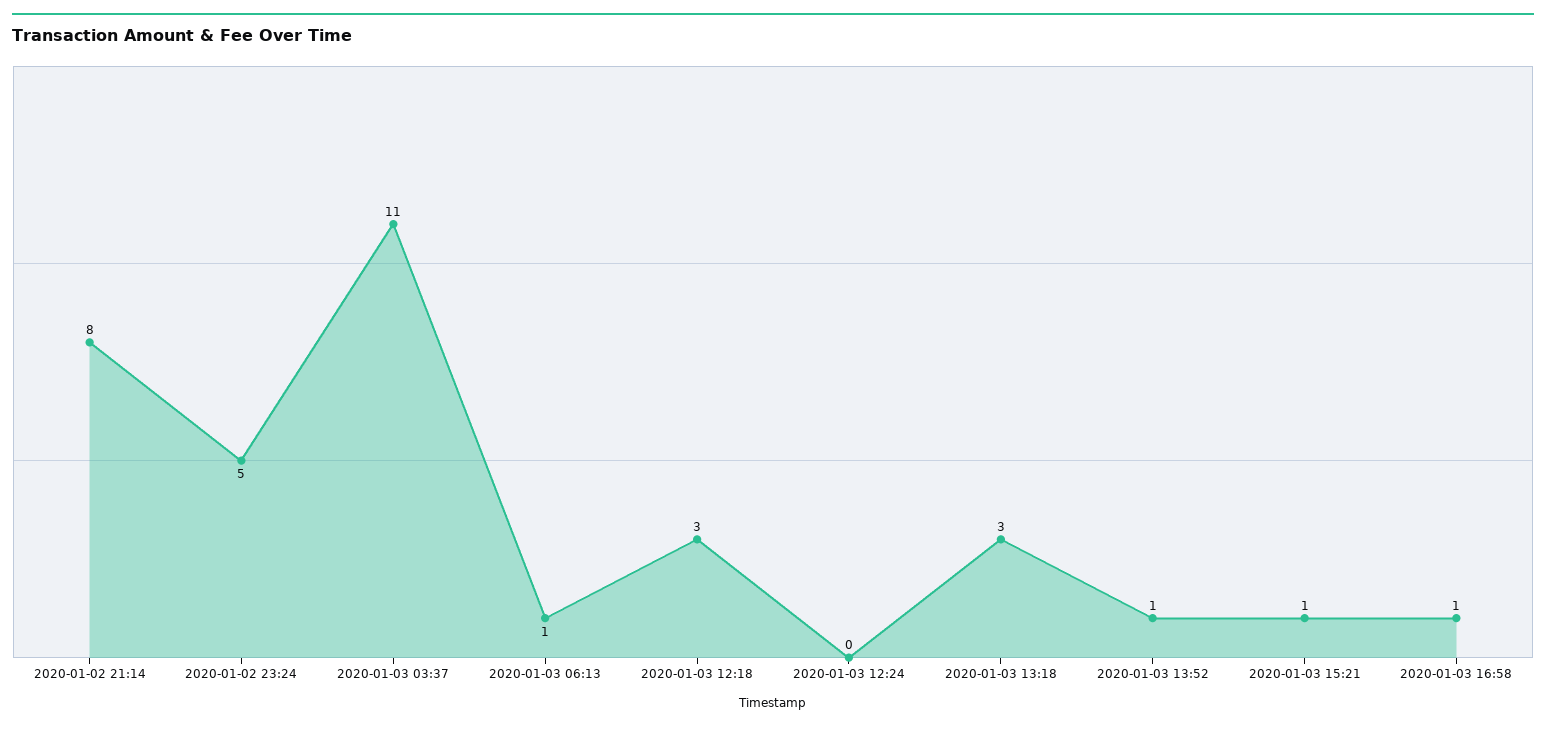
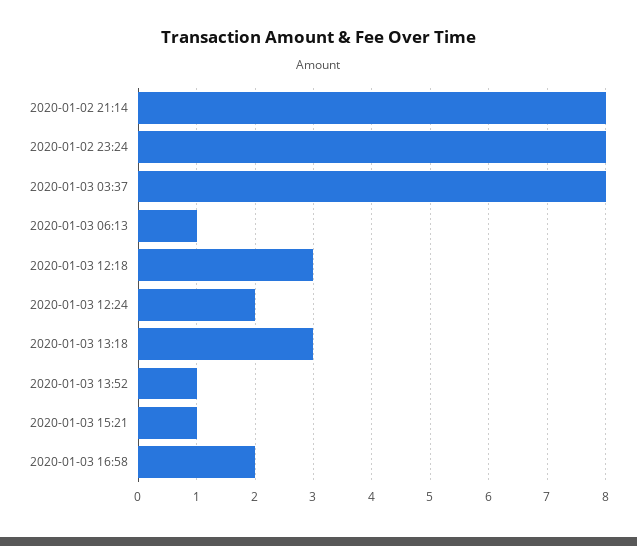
  {
    "2020-01-02 21:14": 8,
-   "2020-01-02 23:24": 5,
+   "2020-01-02 23:24": 8,
-   "2020-01-03 03:37": 11,
+   "2020-01-03 03:37": 8,
    "2020-01-03 06:13": 1,
    "2020-01-03 12:18": 3,
-   "2020-01-03 12:24": 0,
+   "2020-01-03 12:24": 2,
    "2020-01-03 13:18": 3,
    "2020-01-03 13:52": 1,
    "2020-01-03 15:21": 1,
-   "2020-01-03 16:58": 1
+   "2020-01-03 16:58": 2
  }

